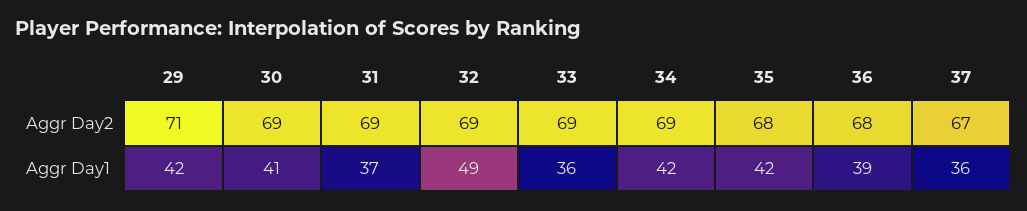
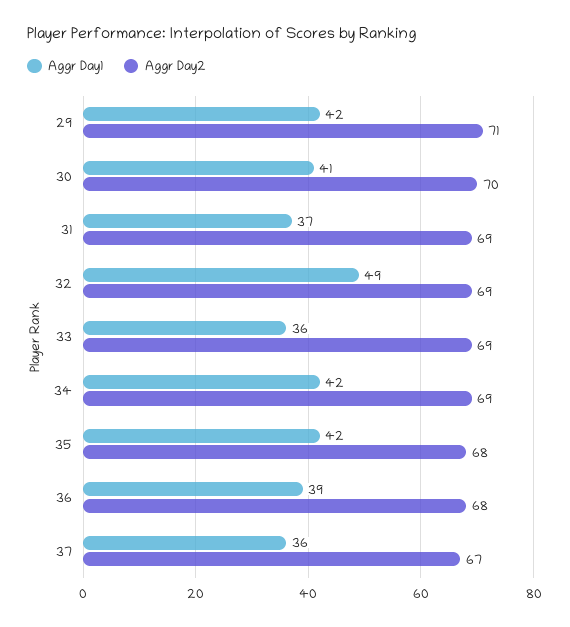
  {
    "Aggr Day2": {
      "29": 71,
-     "30": 69,
+     "30": 70,
      "31": 69,
      "32": 69,
      "33": 69,
      "34": 69,
      "35": 68,
      "36": 68,
      "37": 67
    },
    "Aggr Day1": {
      "29": 42,
      "30": 41,
      "31": 37,
      "32": 49,
      "33": 36,
      "34": 42,
      "35": 42,
      "36": 39,
      "37": 36
    }
  }

